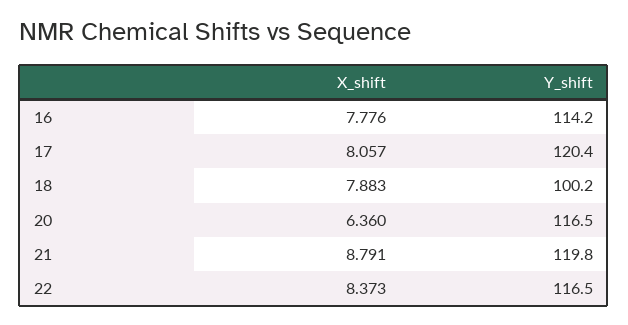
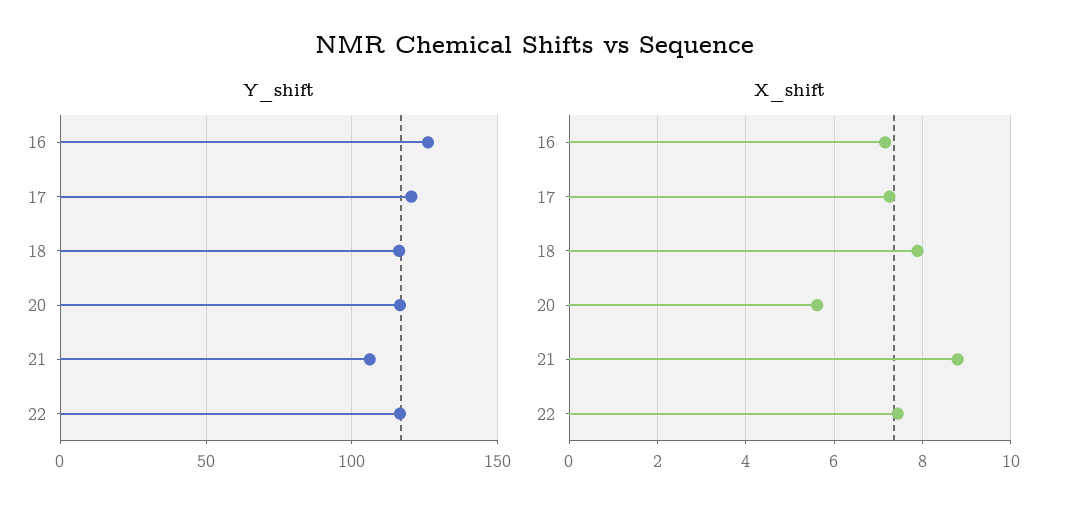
  {
    "X_shift": {
-     "16": 7.776,
+     "16": 7.2,
-     "17": 8.057,
+     "17": 7.2,
      "18": 7.883,
-     "20": 6.36,
+     "20": 5.6,
      "21": 8.791,
-     "22": 8.373
+     "22": 7.4
    },
    "Y_shift": {
-     "16": 114.2,
+     "16": 125,
      "17": 120.4,
-     "18": 100.2,
+     "18": 115,
      "20": 116.5,
-     "21": 119.8,
+     "21": 105,
      "22": 116.5
    }
  }

